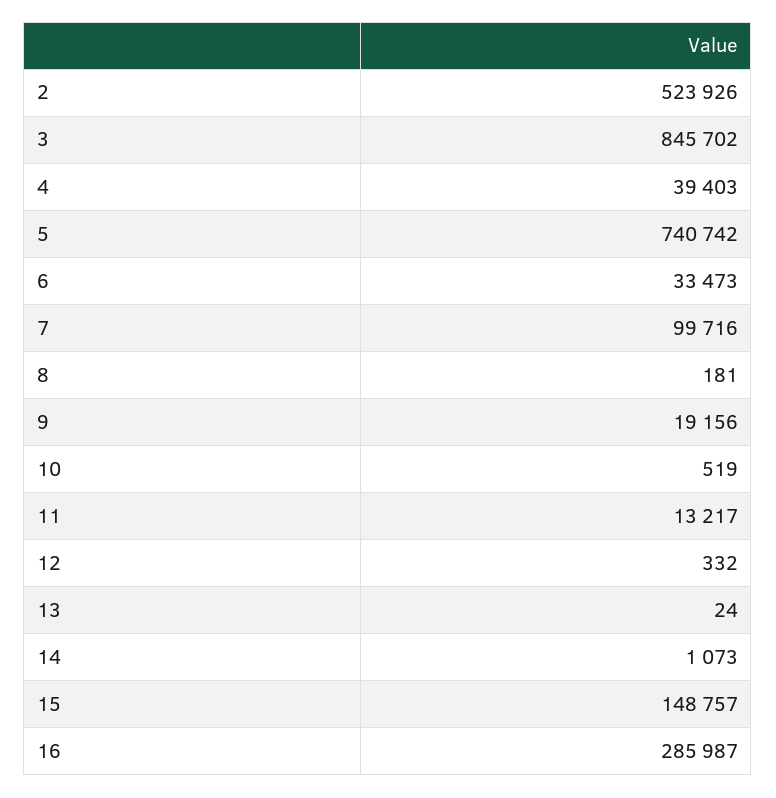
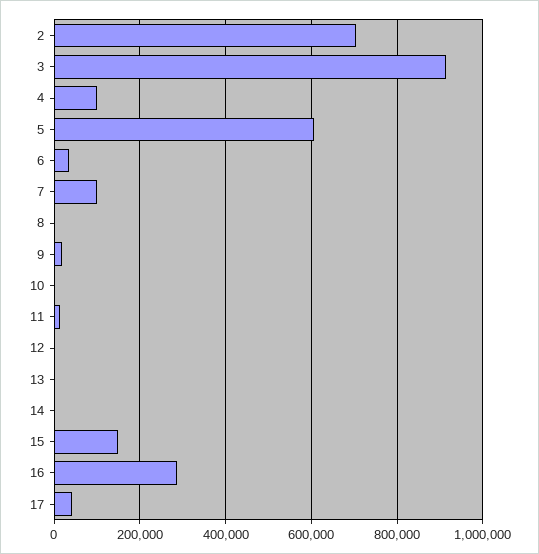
  {
-   "2": 523926,
+   "2": 700000,
-   "3": 845702,
+   "3": 920000,
-   "4": 39403,
+   "4": 100000,
-   "5": 740742,
+   "5": 600000,
    "6": 33473,
    "7": 99716,
    "8": 181,
    "9": 19156,
    "10": 519,
    "11": 13217,
    "12": 332,
    "13": 24,
    "14": 1073,
    "15": 148757,
-   "16": 285987
+   "16": 285987,
+   "17": 40000
  }

